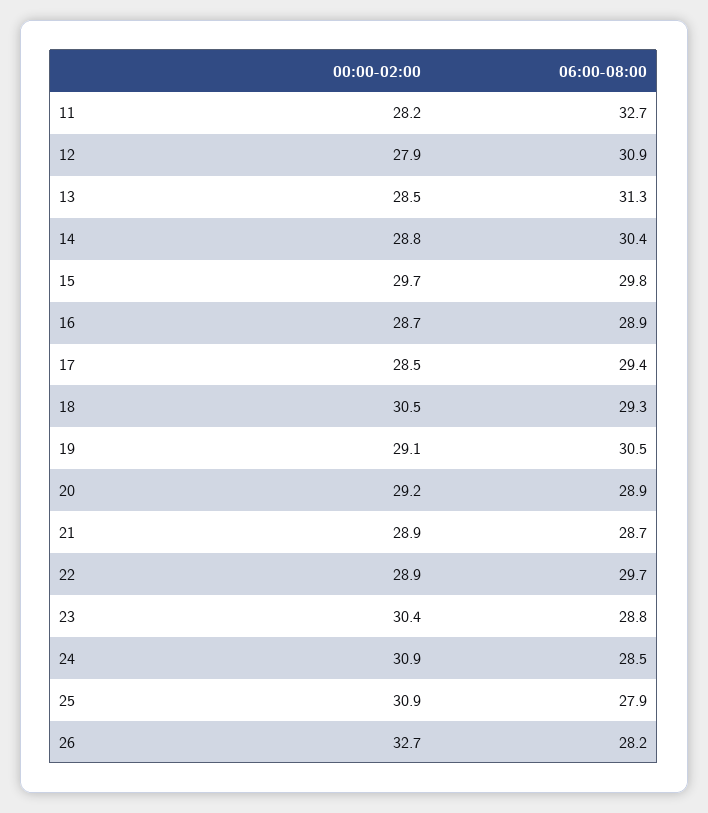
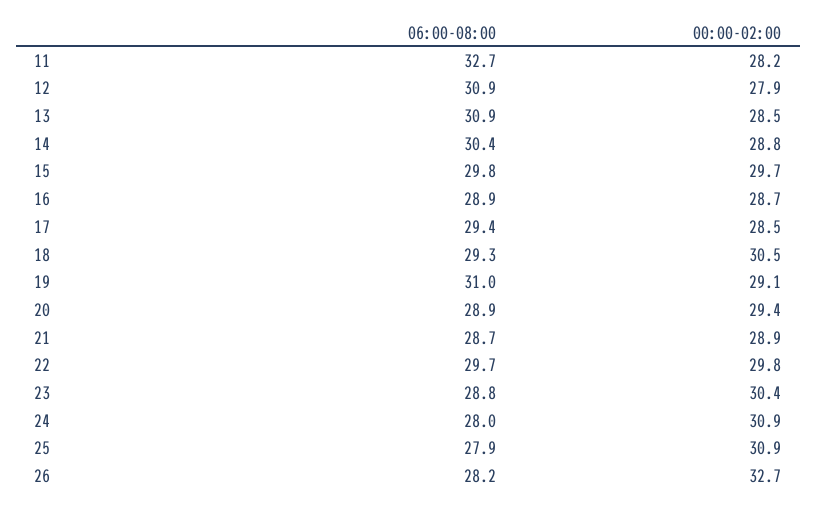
  {
    "00:00-02:00": {
      "11": 28.2,
      "12": 27.9,
      "13": 28.5,
      "14": 28.8,
      "15": 29.7,
      "16": 28.7,
      "17": 28.5,
      "18": 30.5,
      "19": 29.1,
-     "20": 29.2,
+     "20": 29.4,
      "21": 28.9,
-     "22": 28.9,
+     "22": 29.8,
      "23": 30.4,
      "24": 30.9,
      "25": 30.9,
      "26": 32.7
    },
    "06:00-08:00": {
      "11": 32.7,
      "12": 30.9,
-     "13": 31.3,
+     "13": 30.9,
      "14": 30.4,
      "15": 29.8,
      "16": 28.9,
      "17": 29.4,
      "18": 29.3,
-     "19": 30.5,
+     "19": 31,
      "20": 28.9,
      "21": 28.7,
      "22": 29.7,
      "23": 28.8,
-     "24": 28.5,
+     "24": 28,
      "25": 27.9,
      "26": 28.2
    }
  }

